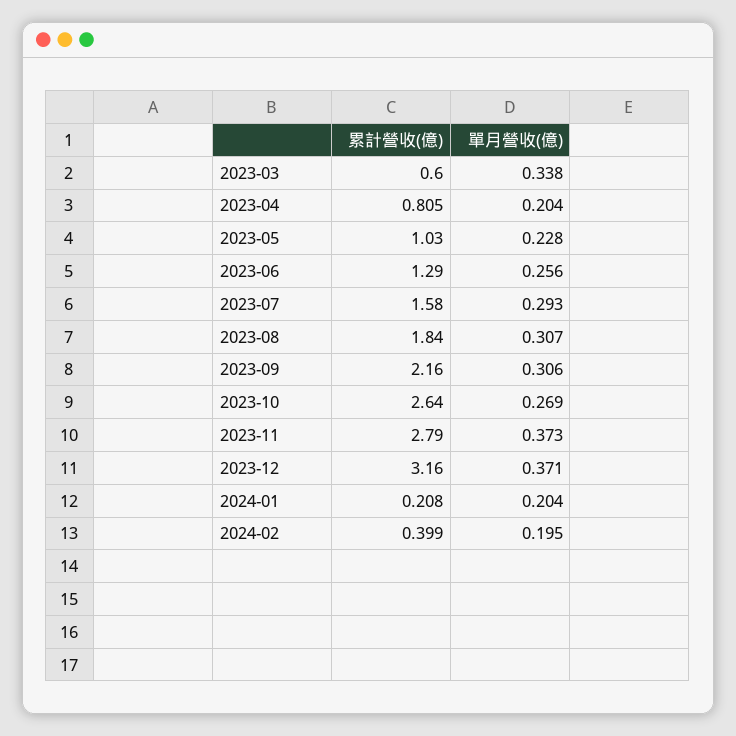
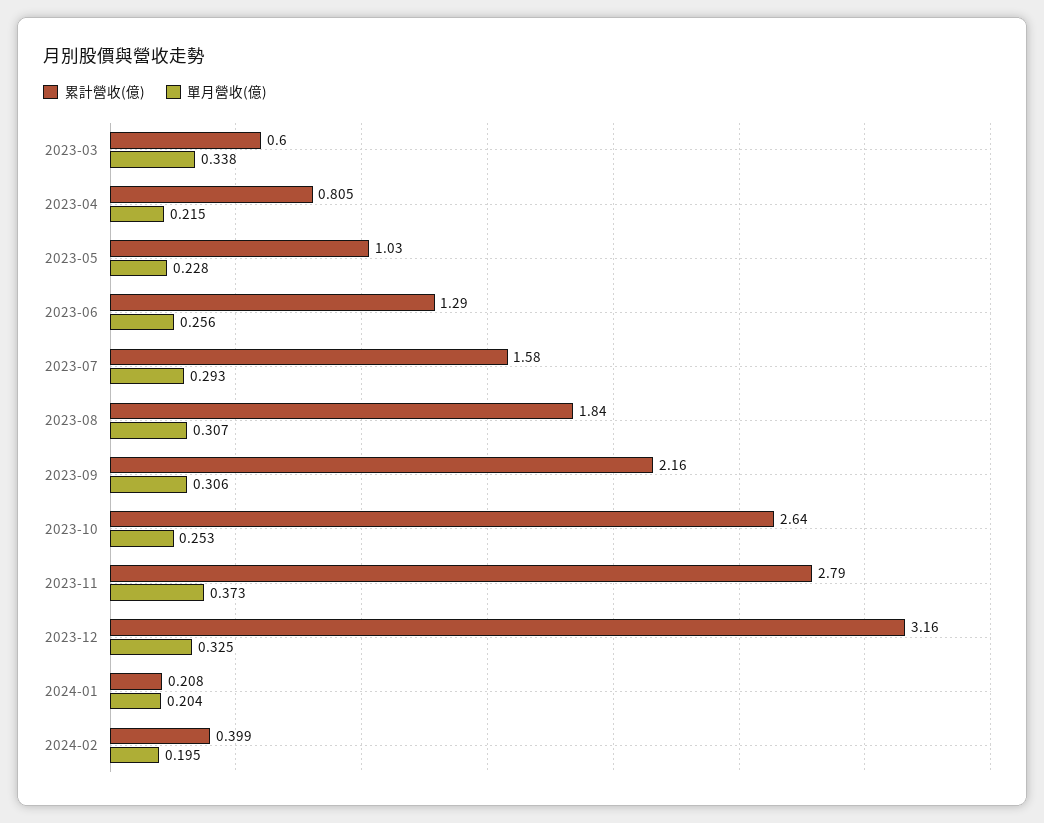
  {
    "累計營收(億)": {
      "2023-03": 0.6,
      "2023-04": 0.805,
      "2023-05": 1.03,
      "2023-06": 1.29,
      "2023-07": 1.58,
      "2023-08": 1.84,
      "2023-09": 2.16,
      "2023-10": 2.64,
      "2023-11": 2.79,
      "2023-12": 3.16,
      "2024-01": 0.208,
      "2024-02": 0.399
    },
    "單月營收(億)": {
      "2023-03": 0.338,
-     "2023-04": 0.204,
+     "2023-04": 0.215,
      "2023-05": 0.228,
      "2023-06": 0.256,
      "2023-07": 0.293,
      "2023-08": 0.307,
      "2023-09": 0.306,
-     "2023-10": 0.269,
+     "2023-10": 0.253,
      "2023-11": 0.373,
-     "2023-12": 0.371,
+     "2023-12": 0.325,
      "2024-01": 0.204,
      "2024-02": 0.195
    }
  }

